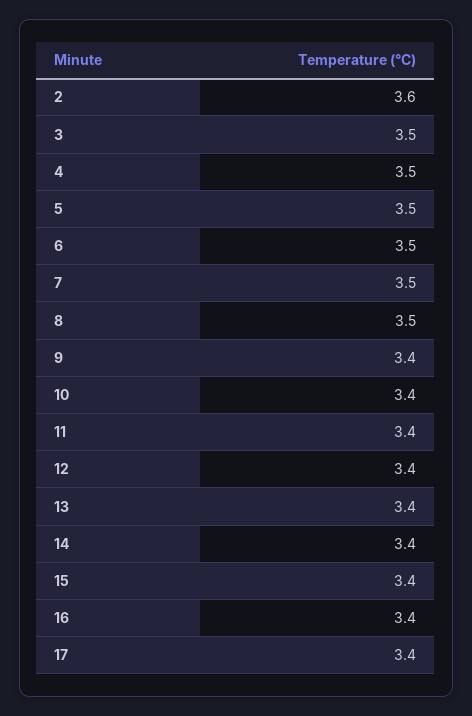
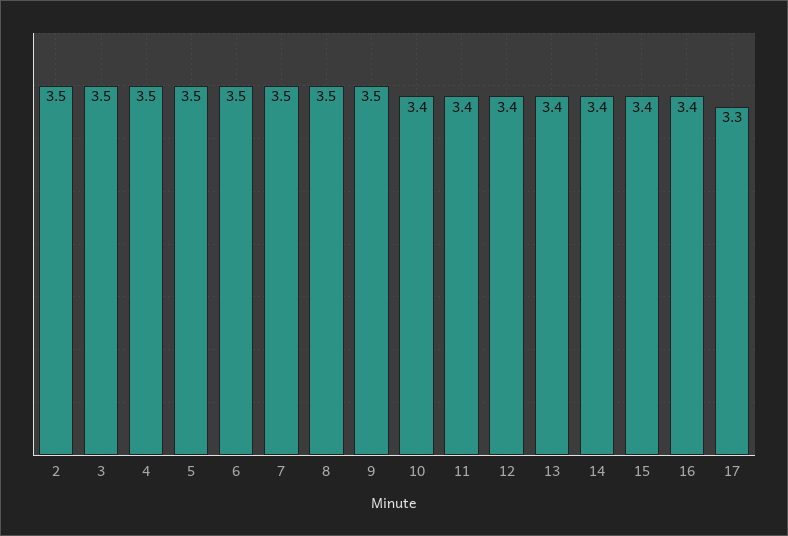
  {
-   "2": 3.6,
+   "2": 3.5,
    "3": 3.5,
    "4": 3.5,
    "5": 3.5,
    "6": 3.5,
    "7": 3.5,
    "8": 3.5,
-   "9": 3.4,
+   "9": 3.5,
    "10": 3.4,
    "11": 3.4,
    "12": 3.4,
    "13": 3.4,
    "14": 3.4,
    "15": 3.4,
    "16": 3.4,
-   "17": 3.4
+   "17": 3.3
  }

